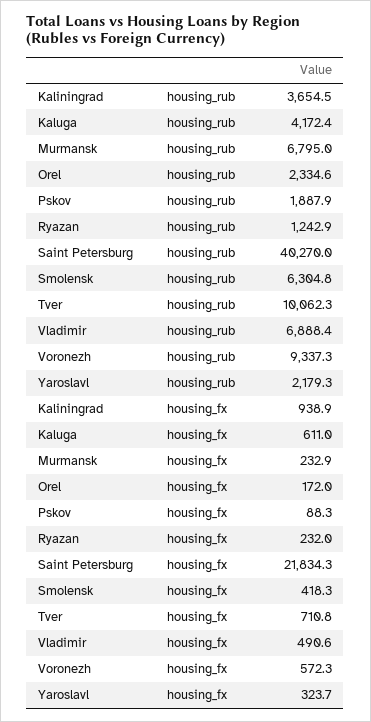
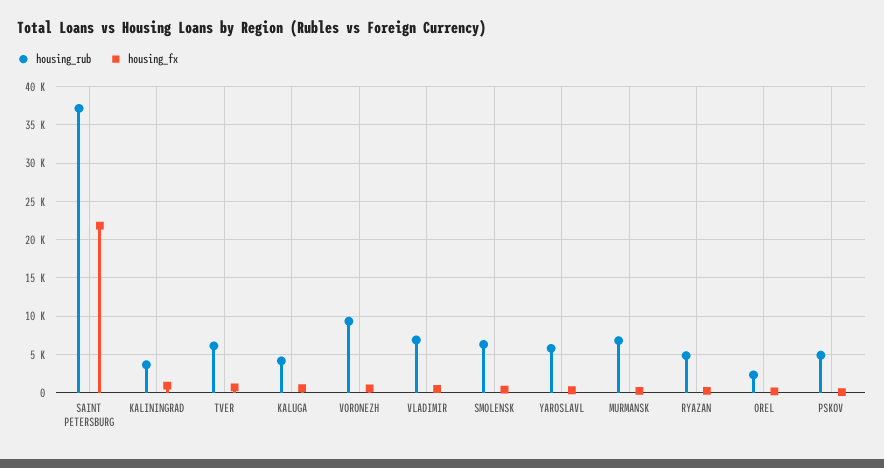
  {
    "housing_rub": {
      "Kaliningrad": 3654.5,
      "Kaluga": 4172.4,
      "Murmansk": 6795,
      "Orel": 2334.6,
-     "Pskov": 1887.9,
+     "Pskov": 5000,
-     "Ryazan": 1242.9,
+     "Ryazan": 5000,
-     "Saint Petersburg": 40270,
+     "Saint Petersburg": 37000,
      "Smolensk": 6304.8,
-     "Tver": 10062.3,
+     "Tver": 6000,
      "Vladimir": 6888.4,
      "Voronezh": 9337.3,
-     "Yaroslavl": 2179.3
+     "Yaroslavl": 6000
    },
    "housing_fx": {
      "Kaliningrad": 938.9,
      "Kaluga": 611,
      "Murmansk": 232.9,
      "Orel": 172,
      "Pskov": 88.3,
      "Ryazan": 232,
      "Saint Petersburg": 21834.3,
      "Smolensk": 418.3,
      "Tver": 710.8,
      "Vladimir": 490.6,
      "Voronezh": 572.3,
      "Yaroslavl": 323.7
    }
  }

